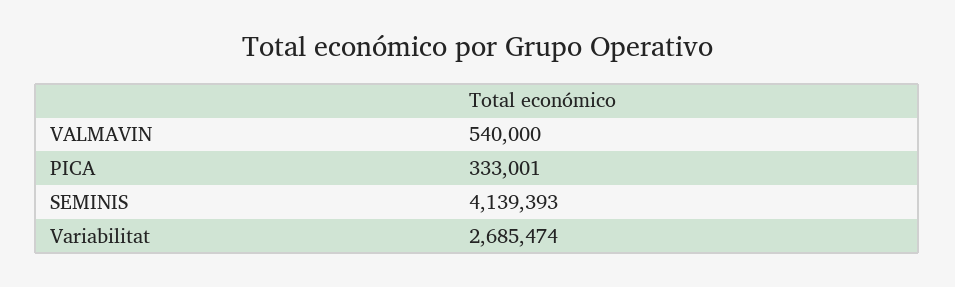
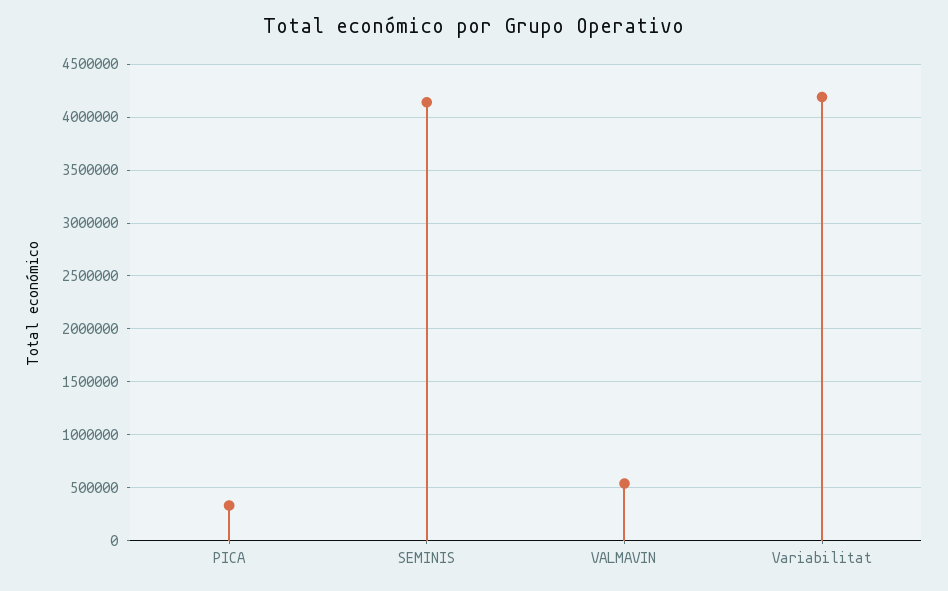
  {
    "VALMAVIN": 540000,
    "PICA": 333001,
    "SEMINIS": 4139393,
-   "Variabilitat": 2685474
+   "Variabilitat": 4200000
  }

